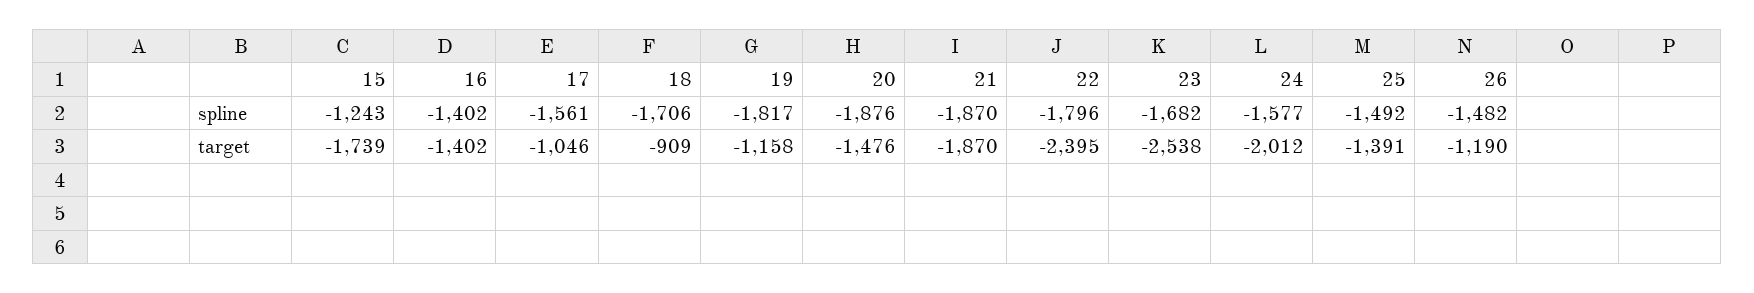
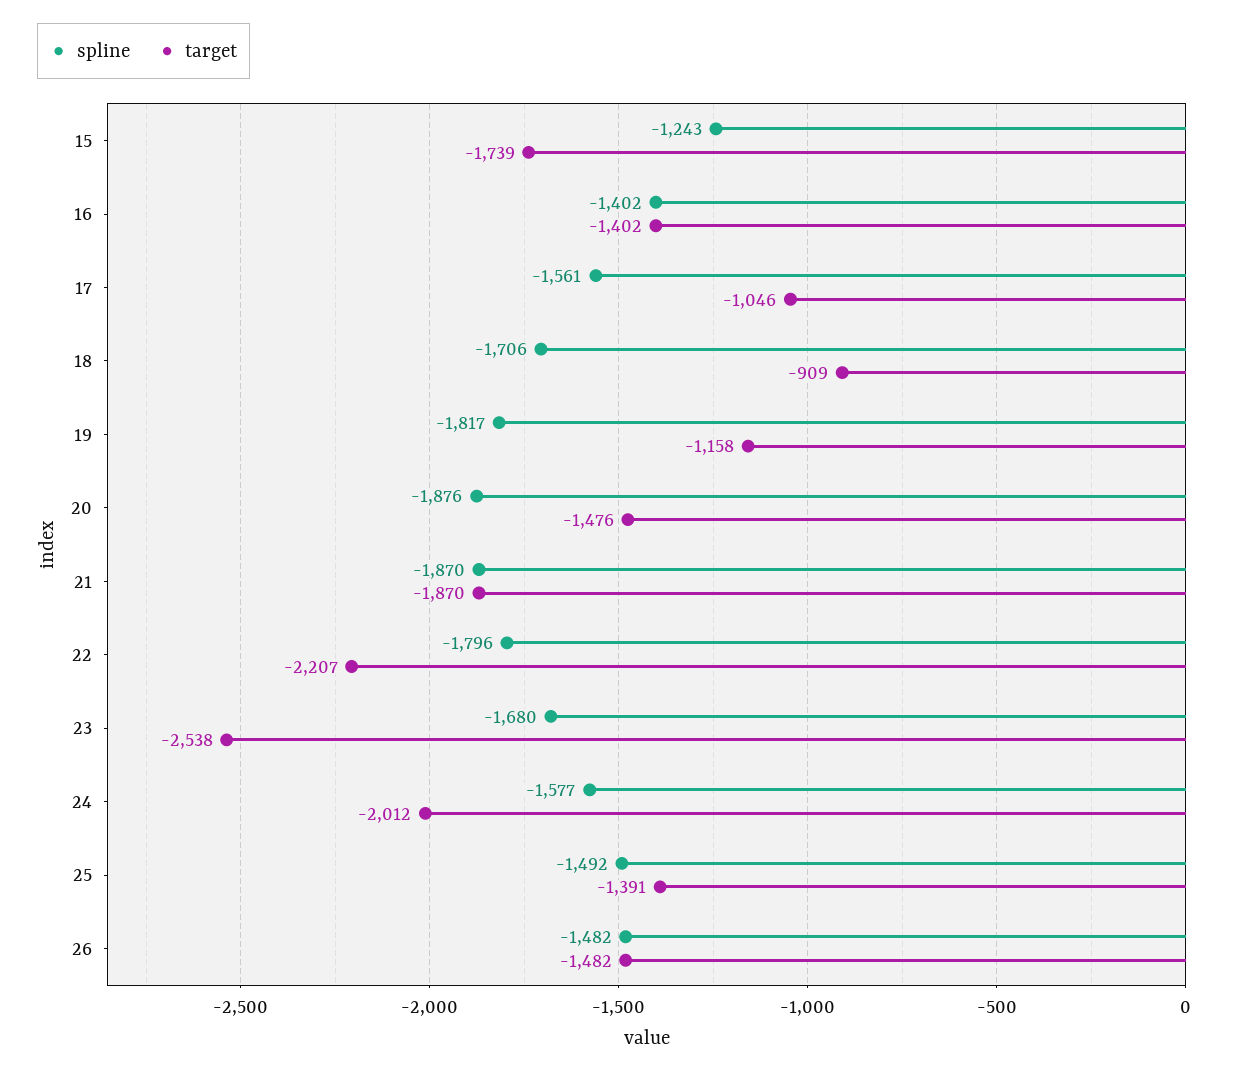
  {
    "spline": {
      "15": -1243,
      "16": -1402,
      "17": -1561,
      "18": -1706,
      "19": -1817,
      "20": -1876,
      "21": -1870,
      "22": -1796,
-     "23": -1682,
+     "23": -1680,
      "24": -1577,
      "25": -1492,
      "26": -1482
    },
    "target": {
      "15": -1739,
      "16": -1402,
      "17": -1046,
      "18": -909,
      "19": -1158,
      "20": -1476,
      "21": -1870,
-     "22": -2395,
+     "22": -2207,
      "23": -2538,
      "24": -2012,
      "25": -1391,
-     "26": -1190
+     "26": -1482
    }
  }

